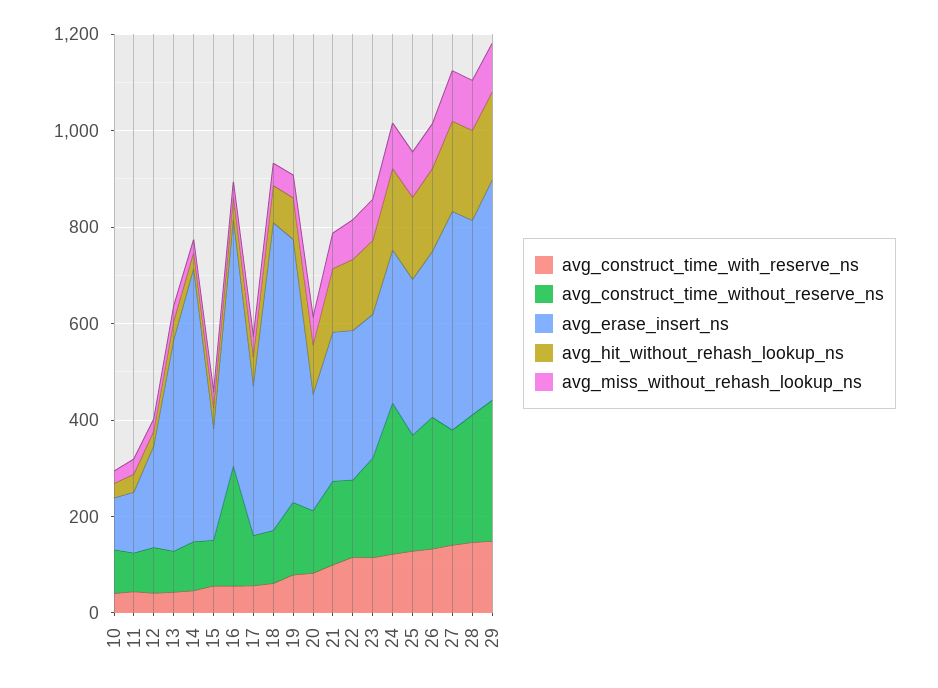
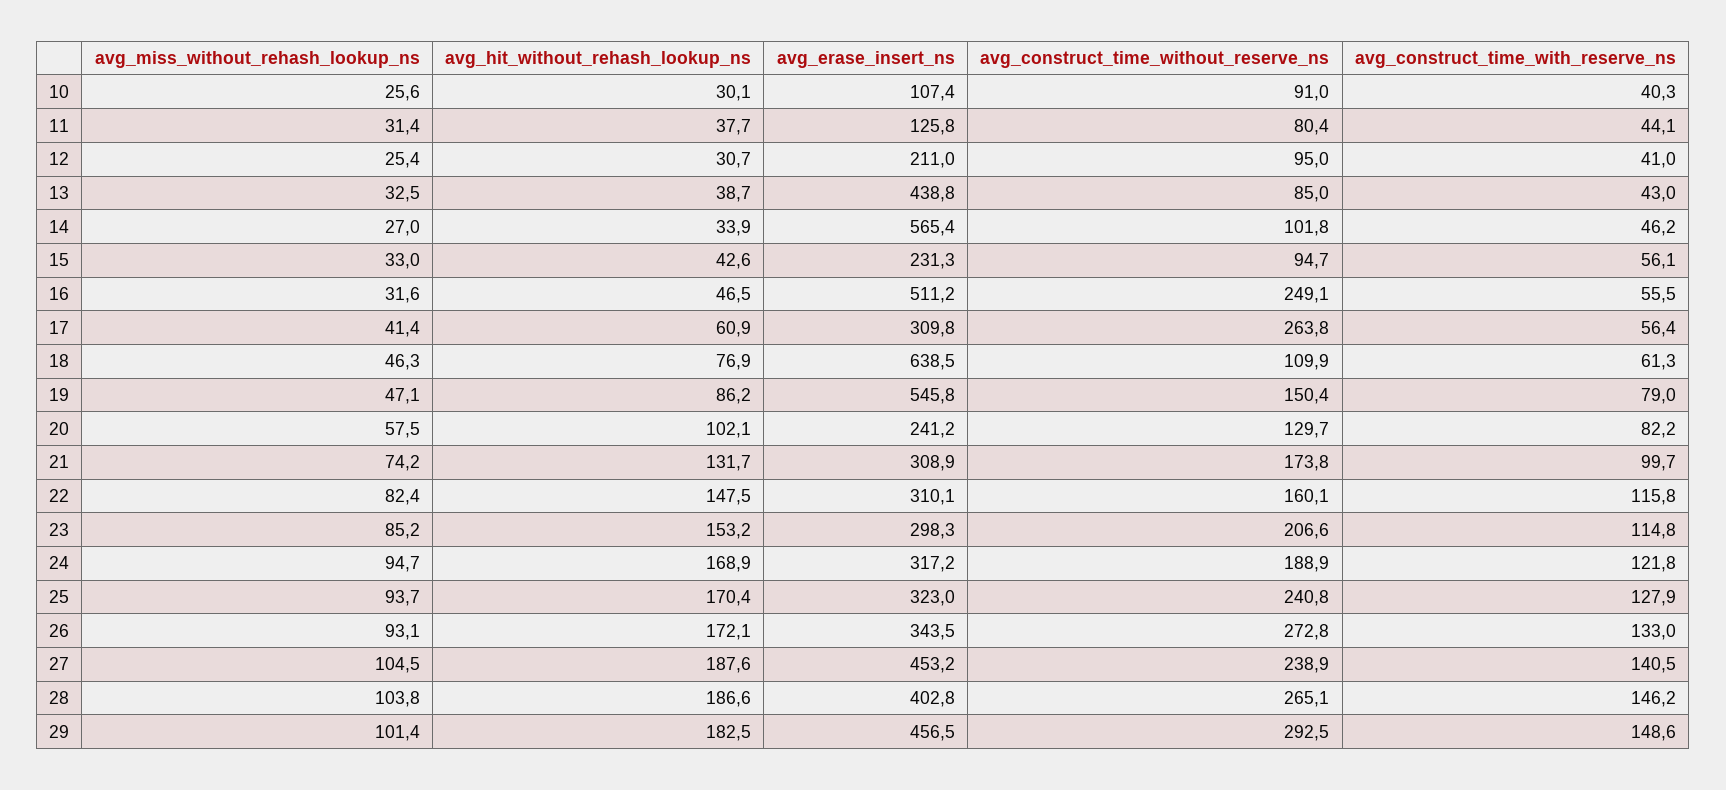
  {
    "avg_construct_time_with_reserve_ns": {
      "10": 40.3,
      "11": 44.1,
      "12": 41,
      "13": 43,
      "14": 46.2,
      "15": 56.1,
      "16": 55.5,
      "17": 56.4,
      "18": 61.3,
      "19": 79,
      "20": 82.2,
      "21": 99.7,
      "22": 115.8,
      "23": 114.8,
      "24": 121.8,
      "25": 127.9,
      "26": 133,
      "27": 140.5,
      "28": 146.2,
      "29": 148.6
    },
    "avg_construct_time_without_reserve_ns": {
      "10": 91,
      "11": 80.4,
      "12": 95,
      "13": 85,
      "14": 101.8,
      "15": 94.7,
      "16": 249.1,
-     "17": 100,
+     "17": 263.8,
      "18": 109.9,
      "19": 150.4,
      "20": 129.7,
      "21": 173.8,
      "22": 160.1,
      "23": 206.6,
-     "24": 300,
+     "24": 188.9,
      "25": 240.8,
      "26": 272.8,
      "27": 238.9,
      "28": 265.1,
      "29": 292.5
    },
    "avg_erase_insert_ns": {
      "10": 107.4,
      "11": 125.8,
      "12": 211,
      "13": 438.8,
      "14": 565.4,
      "15": 231.3,
      "16": 511.2,
      "17": 309.8,
      "18": 638.5,
      "19": 545.8,
      "20": 241.2,
      "21": 308.9,
      "22": 310.1,
      "23": 298.3,
      "24": 317.2,
      "25": 323,
      "26": 343.5,
      "27": 453.2,
      "28": 402.8,
      "29": 456.5
    },
    "avg_hit_without_rehash_lookup_ns": {
      "10": 30.1,
      "11": 37.7,
      "12": 30.7,
      "13": 38.7,
      "14": 33.9,
      "15": 42.6,
      "16": 46.5,
      "17": 60.9,
      "18": 76.9,
      "19": 86.2,
      "20": 102.1,
      "21": 131.7,
      "22": 147.5,
      "23": 153.2,
      "24": 168.9,
      "25": 170.4,
      "26": 172.1,
      "27": 187.6,
      "28": 186.6,
      "29": 182.5
    },
    "avg_miss_without_rehash_lookup_ns": {
      "10": 25.6,
      "11": 31.4,
      "12": 25.4,
      "13": 32.5,
      "14": 27,
      "15": 33,
      "16": 31.6,
      "17": 41.4,
      "18": 46.3,
      "19": 47.1,
      "20": 57.5,
      "21": 74.2,
      "22": 82.4,
      "23": 85.2,
      "24": 94.7,
      "25": 93.7,
      "26": 93.1,
      "27": 104.5,
      "28": 103.8,
      "29": 101.4
    }
  }

